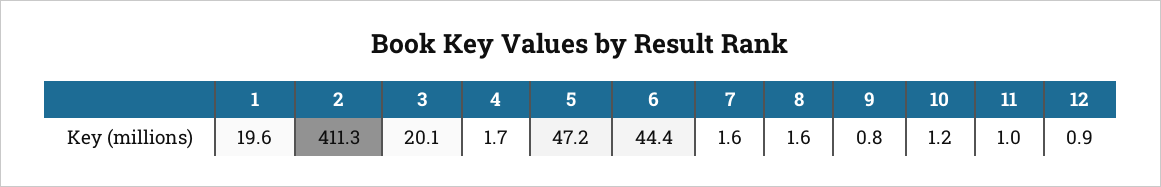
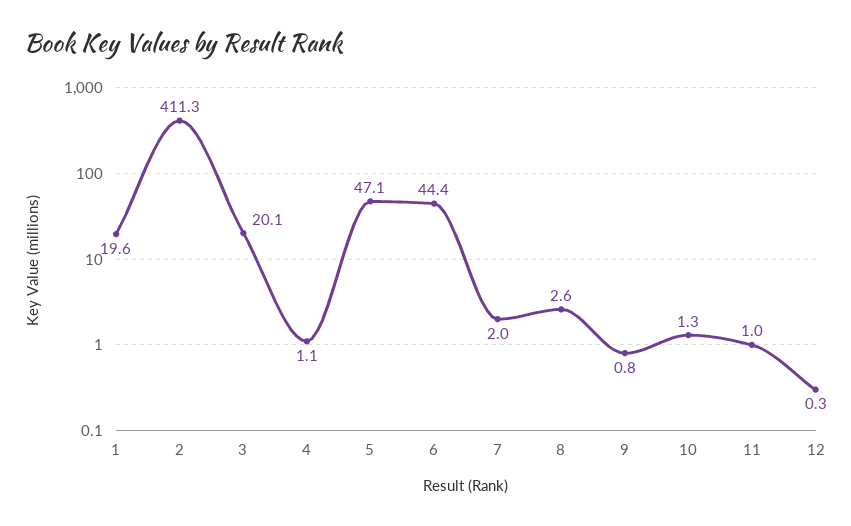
  {
    "1": 19.6,
    "2": 411.3,
    "3": 20.1,
-   "4": 1.7,
+   "4": 1.1,
-   "5": 47.2,
+   "5": 47.1,
    "6": 44.4,
-   "7": 1.6,
+   "7": 2,
-   "8": 1.6,
+   "8": 2.6,
    "9": 0.8,
-   "10": 1.2,
+   "10": 1.3,
    "11": 1,
-   "12": 0.9
+   "12": 0.3
  }

